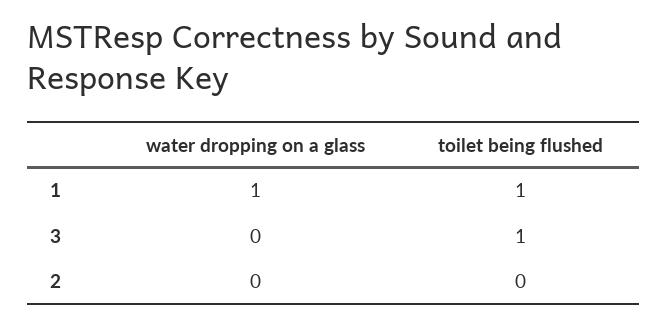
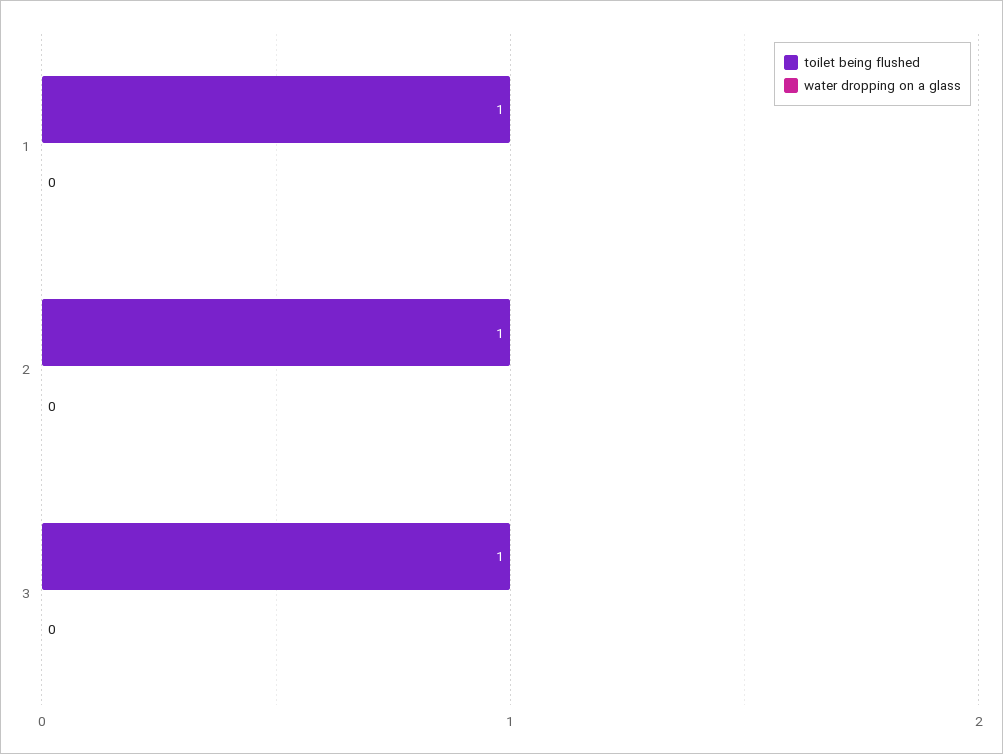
  {
    "water dropping on a glass": {
-     "1": 1,
+     "1": 0,
      "3": 0,
      "2": 0
    },
    "toilet being flushed": {
      "1": 1,
      "3": 1,
-     "2": 0
+     "2": 1
    }
  }

